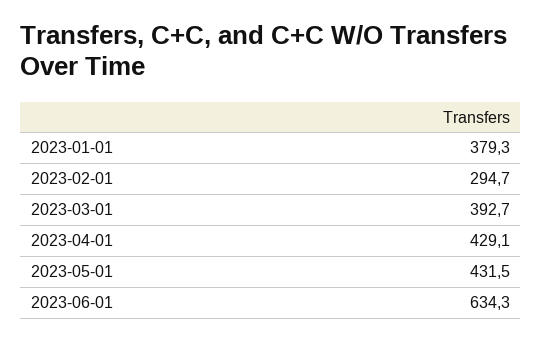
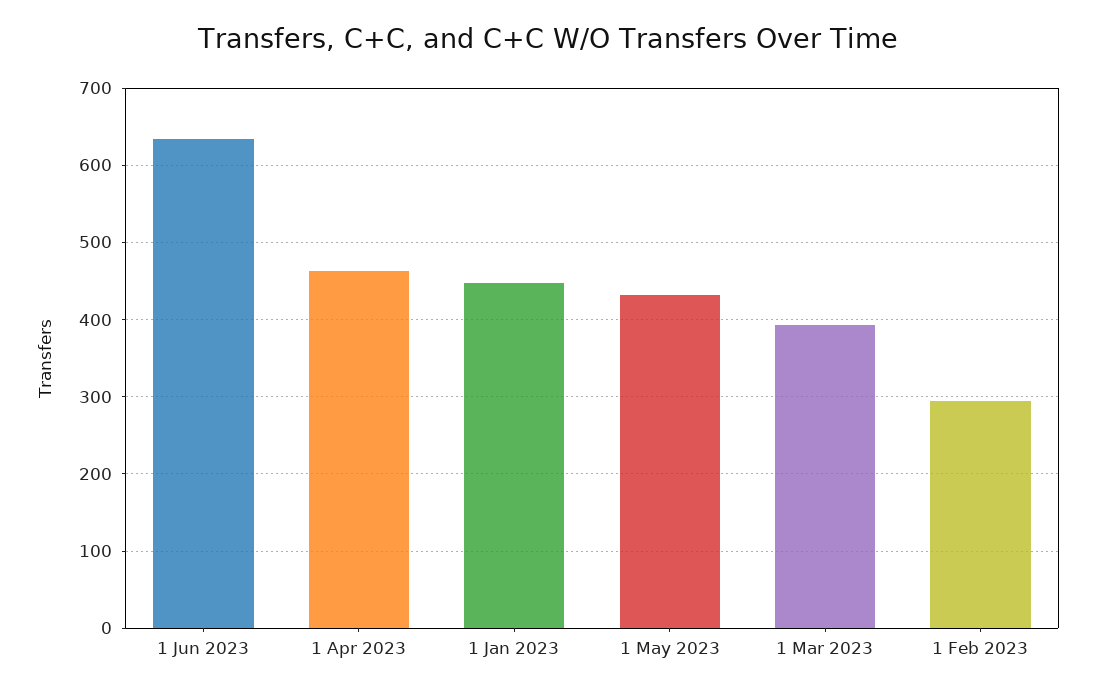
  {
-   "2023-01-01": 379.3,
+   "2023-01-01": 450,
    "2023-02-01": 294.7,
    "2023-03-01": 392.7,
-   "2023-04-01": 429.1,
+   "2023-04-01": 460,
    "2023-05-01": 431.5,
    "2023-06-01": 634.3
  }

